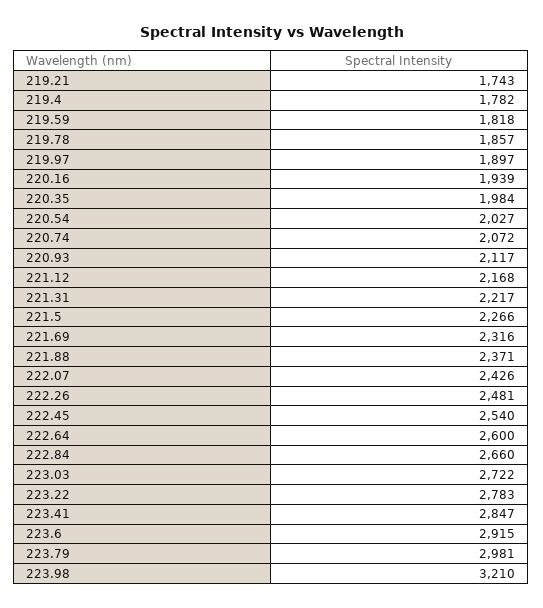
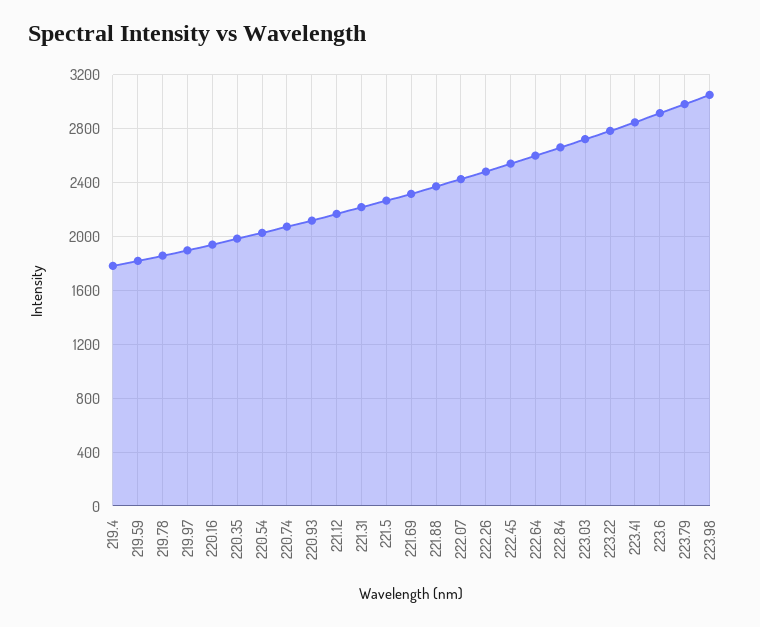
  {
-   "219.21": 1743,
    "219.4": 1782,
    "219.59": 1818,
    "219.78": 1857,
    "219.97": 1897,
    "220.16": 1939,
    "220.35": 1984,
    "220.54": 2027,
    "220.74": 2072,
    "220.93": 2117,
    "221.12": 2168,
    "221.31": 2217,
    "221.5": 2266,
    "221.69": 2316,
    "221.88": 2371,
    "222.07": 2426,
    "222.26": 2481,
    "222.45": 2540,
    "222.64": 2600,
    "222.84": 2660,
    "223.03": 2722,
    "223.22": 2783,
    "223.41": 2847,
    "223.6": 2915,
    "223.79": 2981,
-   "223.98": 3210
+   "223.98": 3050
  }

